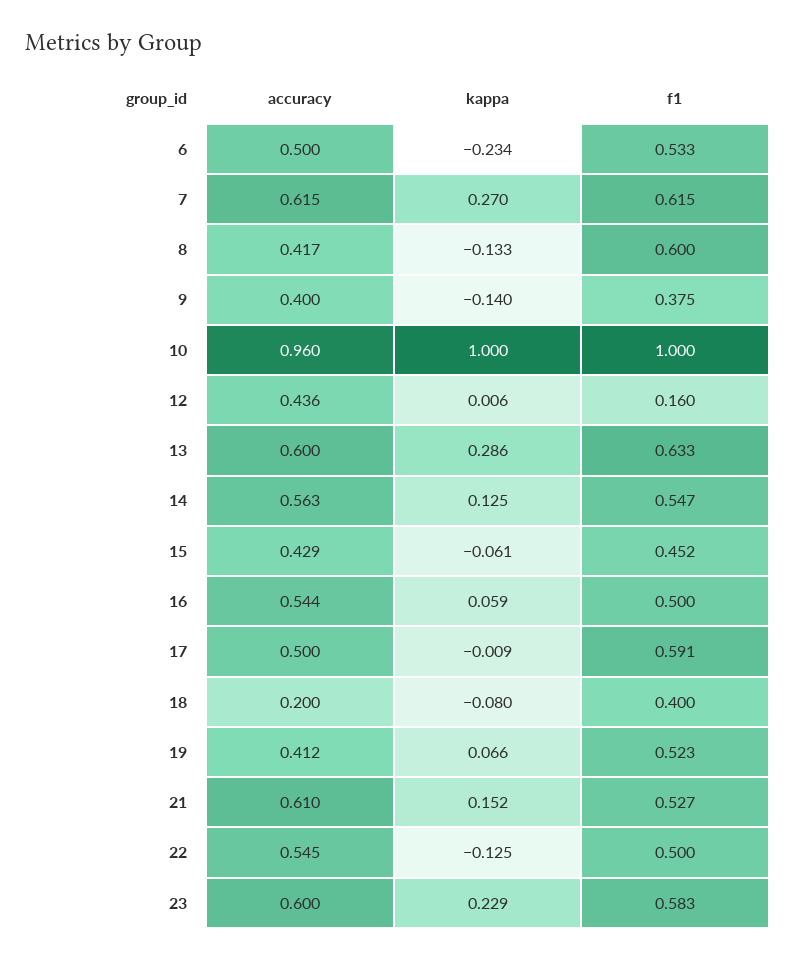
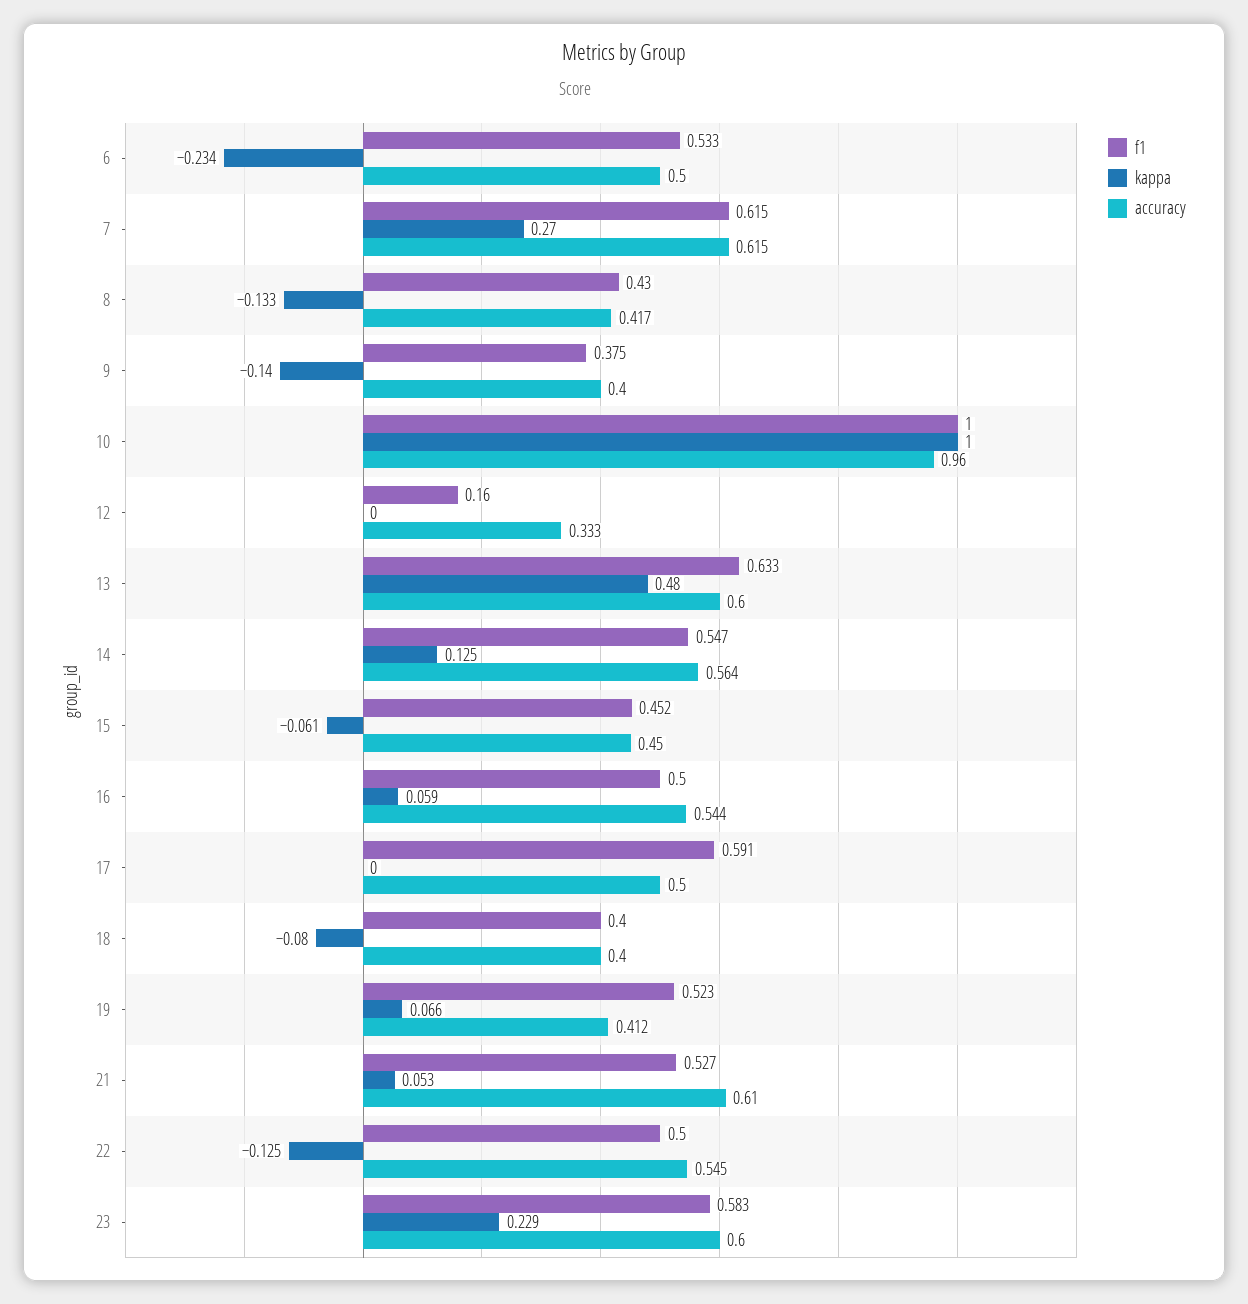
  {
    "accuracy": {
      "6": 0.5,
      "7": 0.615,
      "8": 0.417,
      "9": 0.4,
      "10": 0.96,
-     "12": 0.436,
+     "12": 0.333,
      "13": 0.6,
-     "14": 0.563,
+     "14": 0.564,
-     "15": 0.429,
+     "15": 0.45,
      "16": 0.544,
      "17": 0.5,
-     "18": 0.2,
+     "18": 0.4,
      "19": 0.412,
      "21": 0.61,
      "22": 0.545,
      "23": 0.6
    },
    "kappa": {
      "6": -0.234,
      "7": 0.27,
      "8": -0.133,
      "9": -0.14,
      "10": 1,
-     "12": 0.006,
+     "12": 0,
-     "13": 0.286,
+     "13": 0.48,
      "14": 0.125,
      "15": -0.061,
      "16": 0.059,
-     "17": -0.009,
+     "17": 0,
      "18": -0.08,
      "19": 0.066,
-     "21": 0.152,
+     "21": 0.053,
      "22": -0.125,
      "23": 0.229
    },
    "f1": {
      "6": 0.533,
      "7": 0.615,
-     "8": 0.6,
+     "8": 0.43,
      "9": 0.375,
      "10": 1,
      "12": 0.16,
      "13": 0.633,
      "14": 0.547,
      "15": 0.452,
      "16": 0.5,
      "17": 0.591,
      "18": 0.4,
      "19": 0.523,
      "21": 0.527,
      "22": 0.5,
      "23": 0.583
    }
  }

